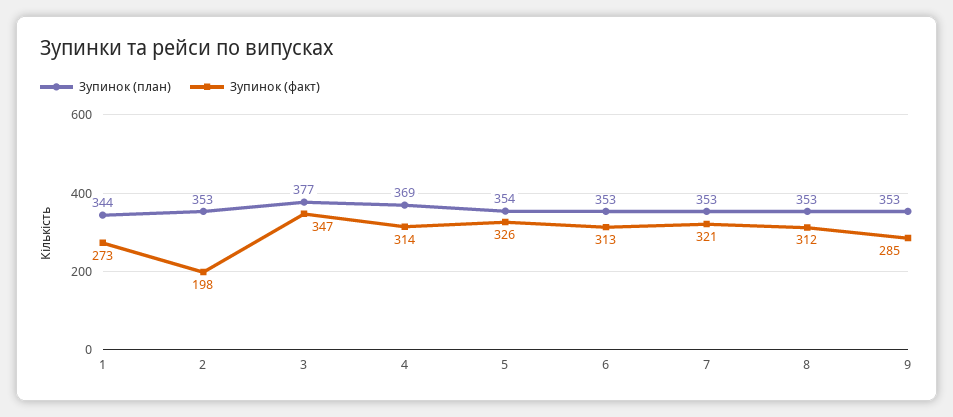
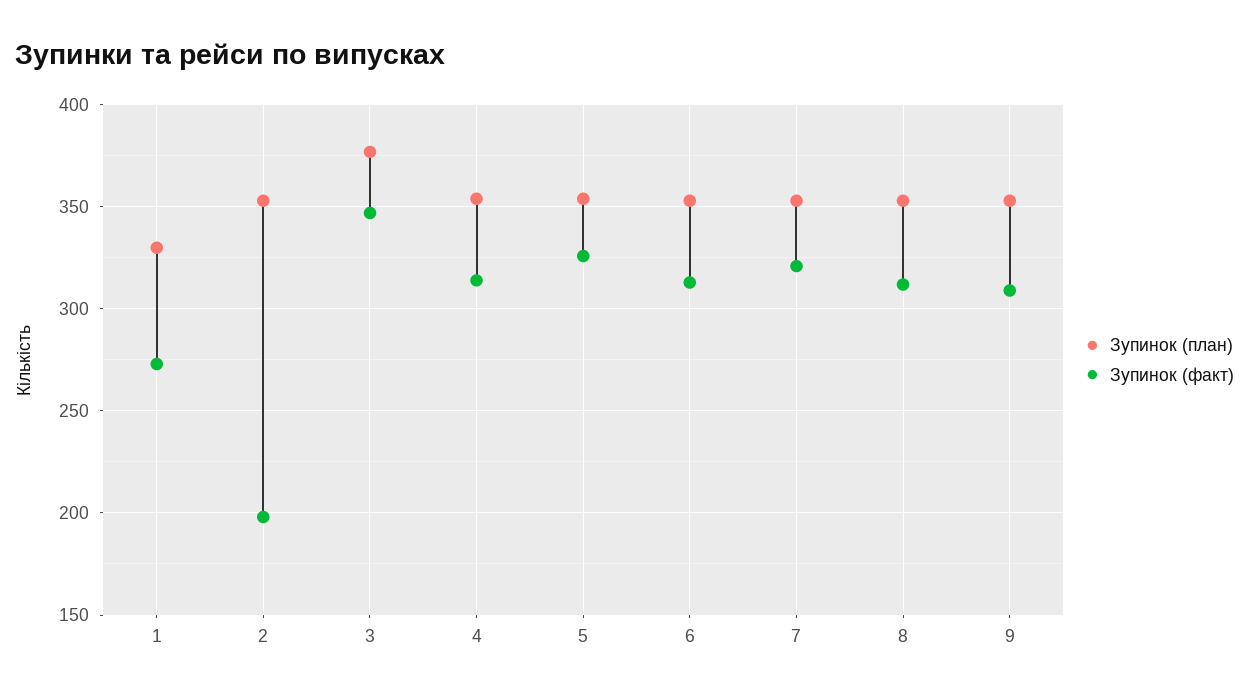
  {
    "Зупинок (план)": {
-     "1": 344,
+     "1": 330,
      "2": 353,
      "3": 377,
-     "4": 369,
+     "4": 355,
      "5": 354,
      "6": 353,
      "7": 353,
      "8": 353,
      "9": 353
    },
    "Зупинок (факт)": {
      "1": 273,
      "2": 198,
      "3": 347,
      "4": 314,
      "5": 326,
      "6": 313,
      "7": 321,
      "8": 312,
-     "9": 285
+     "9": 310
    }
  }

